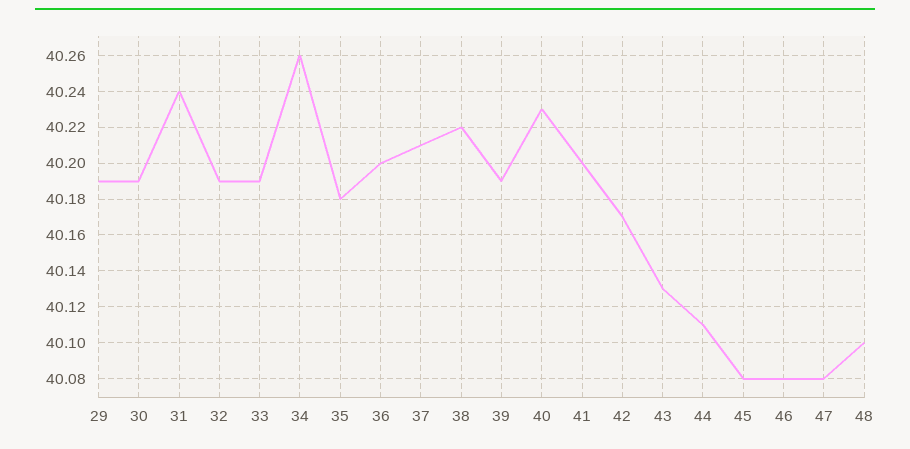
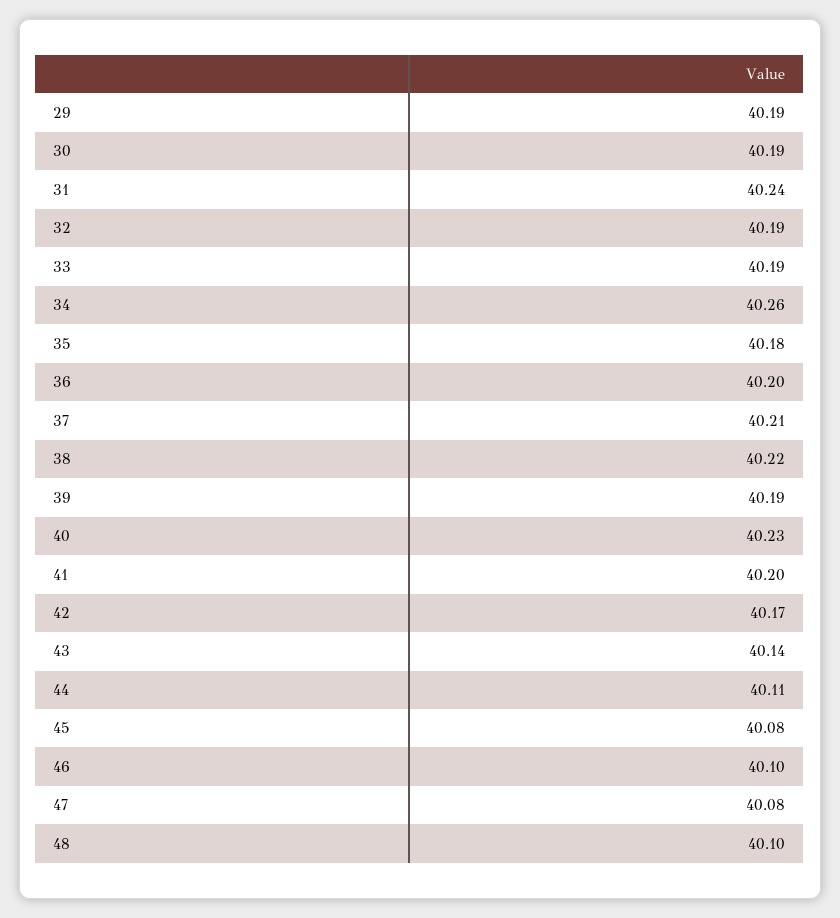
  {
    "29": 40.19,
    "30": 40.19,
    "31": 40.24,
    "32": 40.19,
    "33": 40.19,
    "34": 40.26,
    "35": 40.18,
    "36": 40.2,
    "37": 40.21,
    "38": 40.22,
    "39": 40.19,
    "40": 40.23,
    "41": 40.2,
    "42": 40.17,
-   "43": 40.13,
+   "43": 40.14,
    "44": 40.11,
    "45": 40.08,
-   "46": 40.08,
+   "46": 40.1,
    "47": 40.08,
    "48": 40.1
  }

